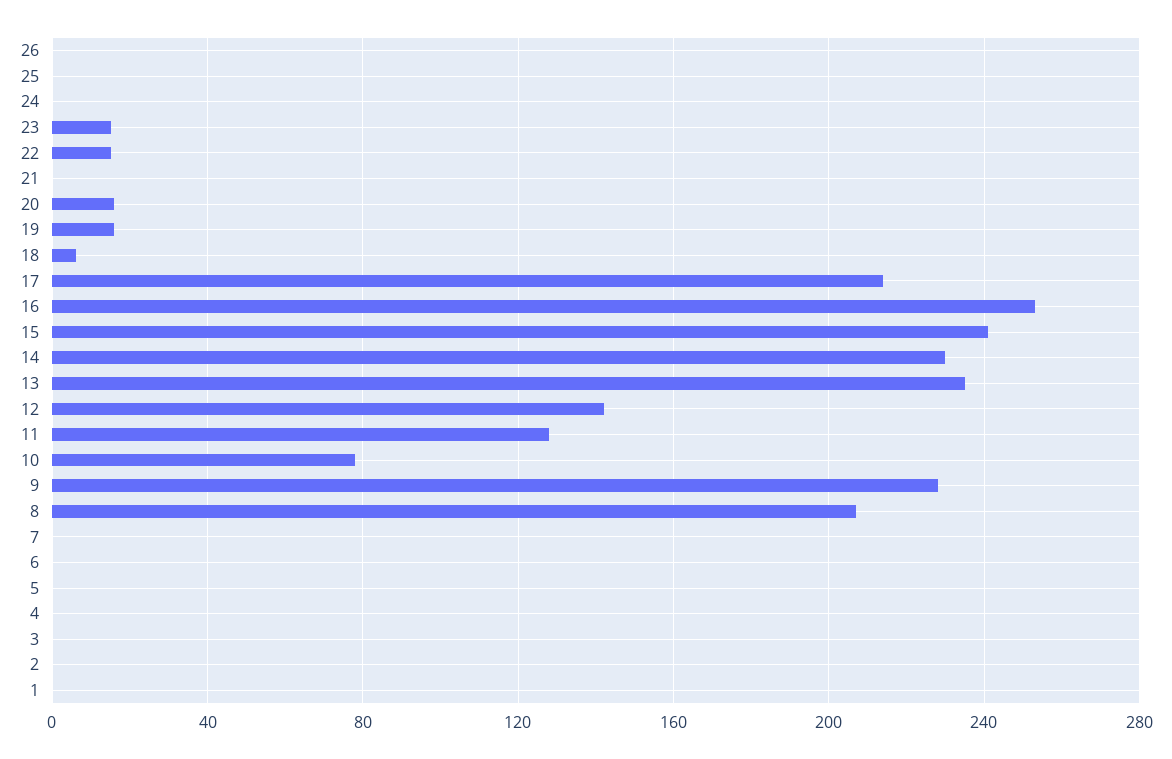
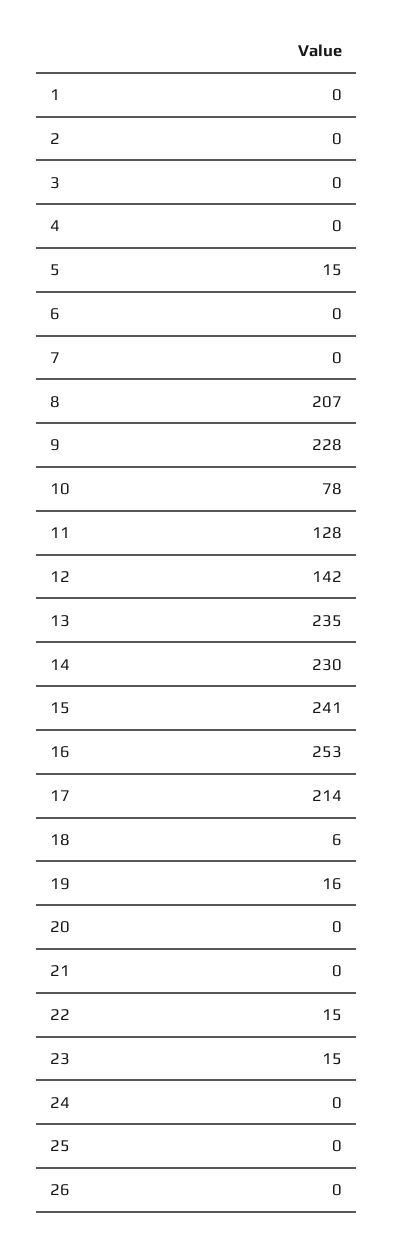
  {
    "26": 0,
    "25": 0,
    "24": 0,
    "23": 15,
    "22": 15,
    "21": 0,
-   "20": 15,
+   "20": 0,
    "19": 16,
    "18": 6,
    "17": 214,
    "16": 253,
    "15": 241,
    "14": 230,
    "13": 235,
    "12": 142,
    "11": 128,
    "10": 78,
    "9": 228,
    "8": 207,
    "7": 0,
    "6": 0,
-   "5": 0,
+   "5": 15,
    "4": 0,
    "3": 0,
    "2": 0,
    "1": 0
  }

